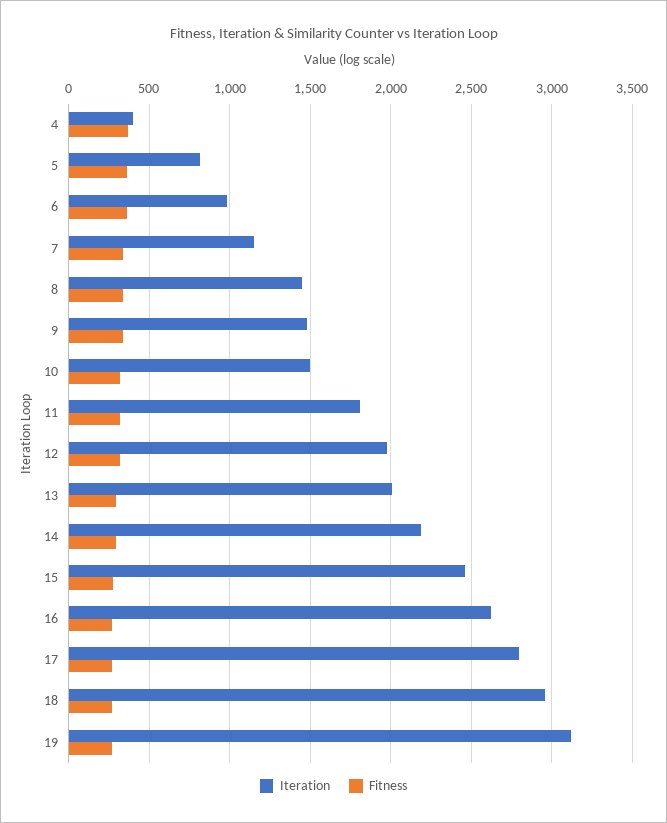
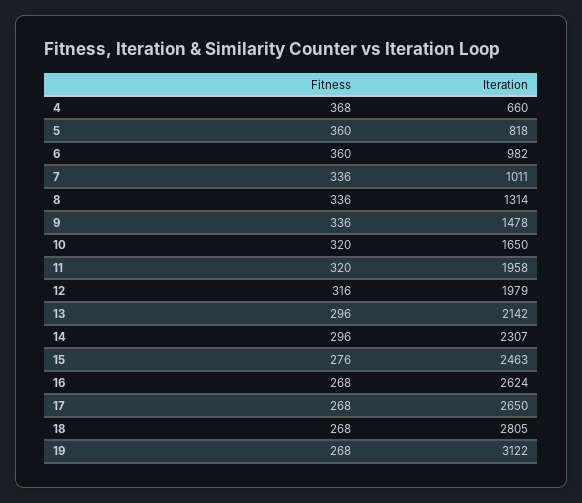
  {
    "Iteration": {
-     "4": 400,
+     "4": 660,
      "5": 818,
      "6": 982,
-     "7": 1150,
+     "7": 1011,
-     "8": 1450,
+     "8": 1314,
      "9": 1478,
-     "10": 1500,
+     "10": 1650,
-     "11": 1800,
+     "11": 1958,
      "12": 1979,
-     "13": 2000,
+     "13": 2142,
-     "14": 2200,
+     "14": 2307,
      "15": 2463,
      "16": 2624,
-     "17": 2800,
+     "17": 2650,
-     "18": 2950,
+     "18": 2805,
      "19": 3122
    },
    "Fitness": {
      "4": 368,
      "5": 360,
      "6": 360,
      "7": 336,
      "8": 336,
      "9": 336,
      "10": 320,
      "11": 320,
      "12": 316,
      "13": 296,
      "14": 296,
      "15": 276,
      "16": 268,
      "17": 268,
      "18": 268,
      "19": 268
    }
  }

